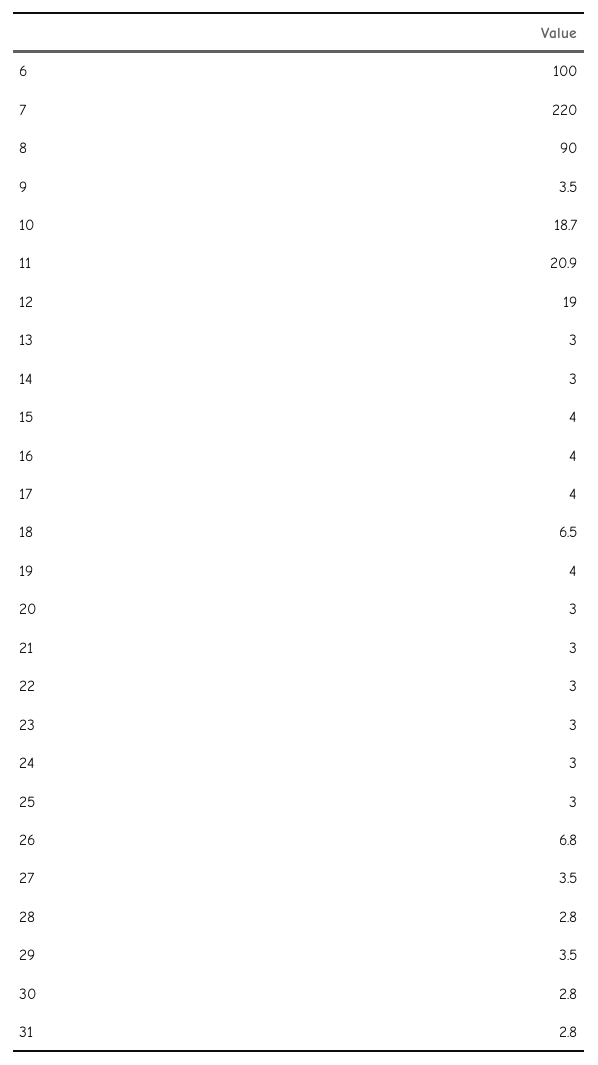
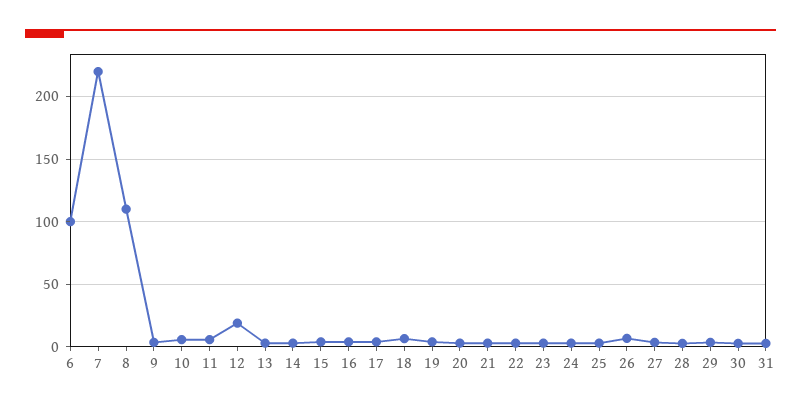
  {
    "6": 100,
    "7": 220,
-   "8": 90,
+   "8": 110,
    "9": 3.5,
-   "10": 18.7,
+   "10": 5,
-   "11": 20.9,
+   "11": 5,
    "12": 19,
    "13": 3,
    "14": 3,
    "15": 4,
    "16": 4,
    "17": 4,
    "18": 6.5,
    "19": 4,
    "20": 3,
    "21": 3,
    "22": 3,
    "23": 3,
    "24": 3,
    "25": 3,
    "26": 6.8,
    "27": 3.5,
    "28": 2.8,
    "29": 3.5,
    "30": 2.8,
    "31": 2.8
  }

